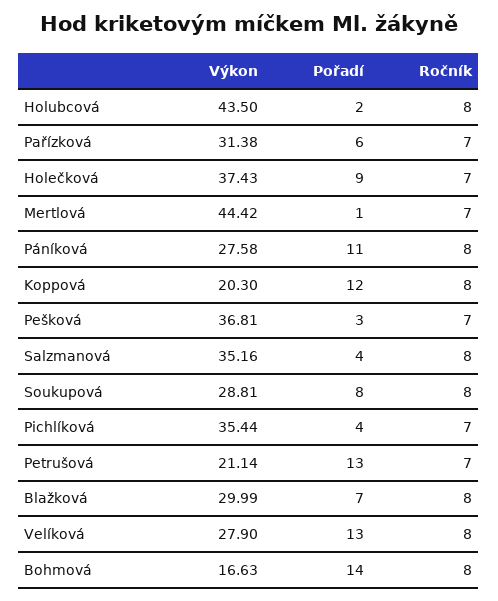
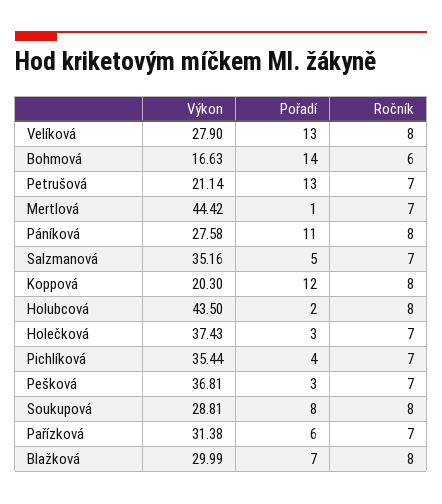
  {
    "Výkon": {
      "Holubcová": 43.5,
      "Pařízková": 31.38,
      "Holečková": 37.43,
      "Mertlová": 44.42,
      "Páníková": 27.58,
      "Koppová": 20.3,
      "Pešková": 36.81,
      "Salzmanová": 35.16,
      "Soukupová": 28.81,
      "Pichlíková": 35.44,
      "Petrušová": 21.14,
      "Blažková": 29.99,
      "Velíková": 27.9,
      "Bohmová": 16.63
    },
    "Pořadí": {
      "Holubcová": 2,
      "Pařízková": 6,
-     "Holečková": 9,
+     "Holečková": 3,
      "Mertlová": 1,
      "Páníková": 11,
      "Koppová": 12,
      "Pešková": 3,
-     "Salzmanová": 4,
+     "Salzmanová": 5,
      "Soukupová": 8,
      "Pichlíková": 4,
      "Petrušová": 13,
      "Blažková": 7,
      "Velíková": 13,
      "Bohmová": 14
    },
    "Ročník": {
      "Holubcová": 8,
      "Pařízková": 7,
      "Holečková": 7,
      "Mertlová": 7,
      "Páníková": 8,
      "Koppová": 8,
      "Pešková": 7,
-     "Salzmanová": 8,
+     "Salzmanová": 7,
      "Soukupová": 8,
      "Pichlíková": 7,
      "Petrušová": 7,
      "Blažková": 8,
      "Velíková": 8,
-     "Bohmová": 8
+     "Bohmová": 6
    }
  }

